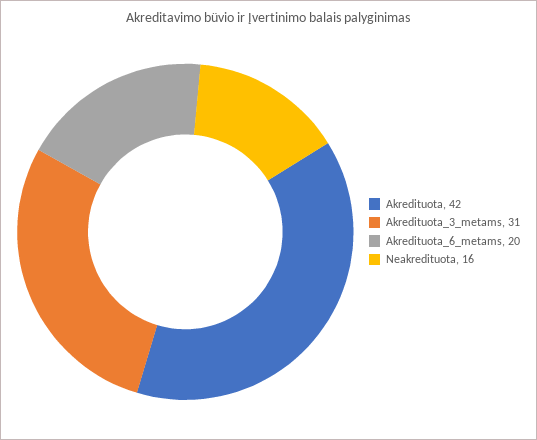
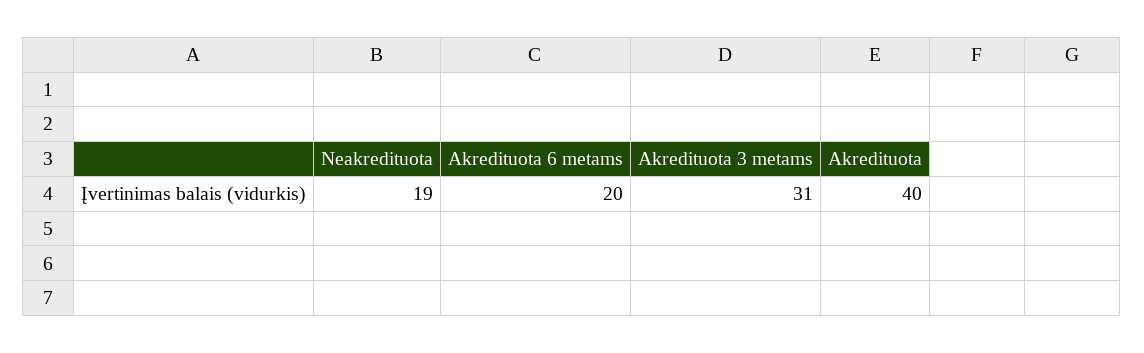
  {
-   "Akredituota": 42,
+   "Akredituota": 40,
    "Akredituota_3_metams": 31,
    "Akredituota_6_metams": 20,
-   "Neakredituota": 16
+   "Neakredituota": 19
  }

